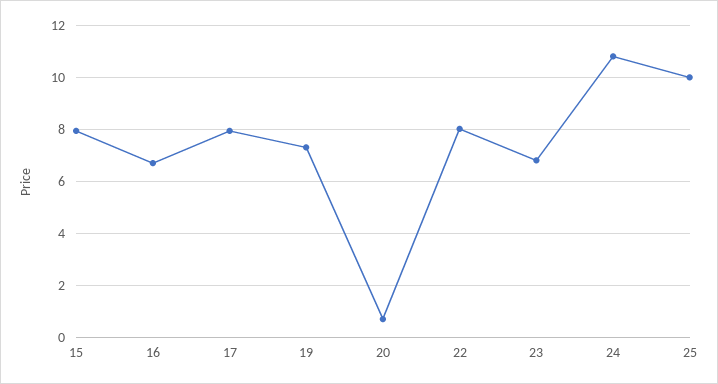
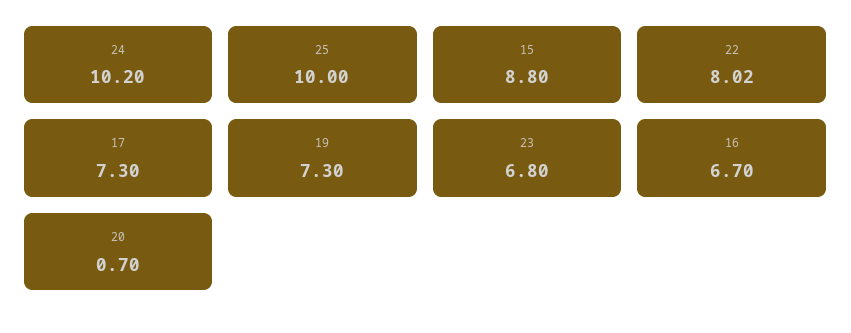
  {
-   "15": 8,
+   "15": 8.8,
    "16": 6.7,
-   "17": 8,
+   "17": 7.3,
    "19": 7.3,
    "20": 0.7,
    "22": 8.02,
    "23": 6.8,
-   "24": 10.75,
+   "24": 10.2,
    "25": 10
  }

